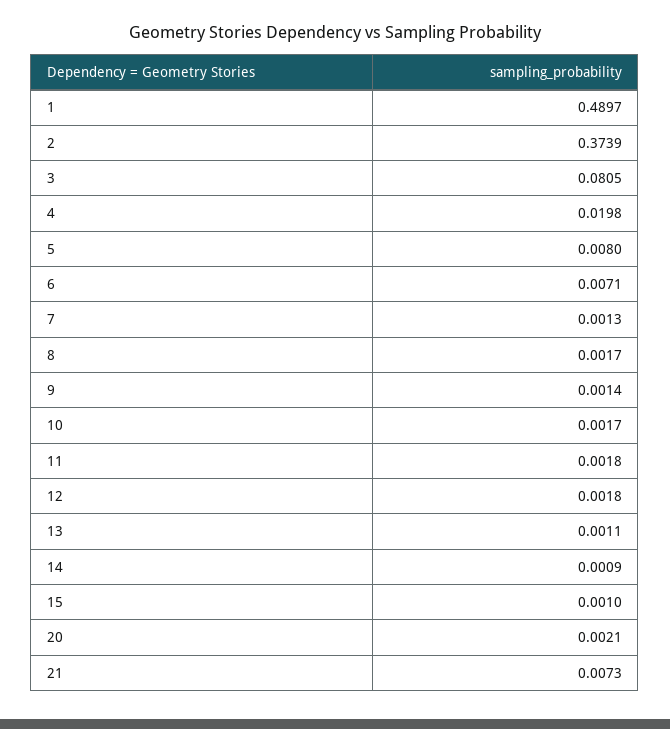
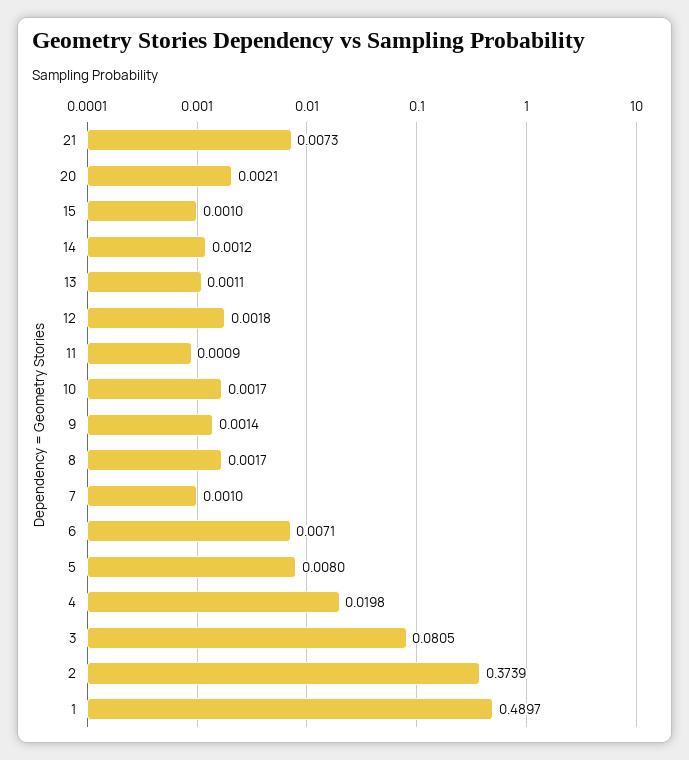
  {
    "1": 0.4897,
    "2": 0.3739,
    "3": 0.0805,
    "4": 0.0198,
    "5": 0.008,
    "6": 0.0071,
-   "7": 0.0013,
+   "7": 0.001,
    "8": 0.0017,
    "9": 0.0014,
    "10": 0.0017,
-   "11": 0.0018,
+   "11": 0.0009,
    "12": 0.0018,
    "13": 0.0011,
-   "14": 0.0009,
+   "14": 0.0012,
    "15": 0.001,
    "20": 0.0021,
    "21": 0.0073
  }

